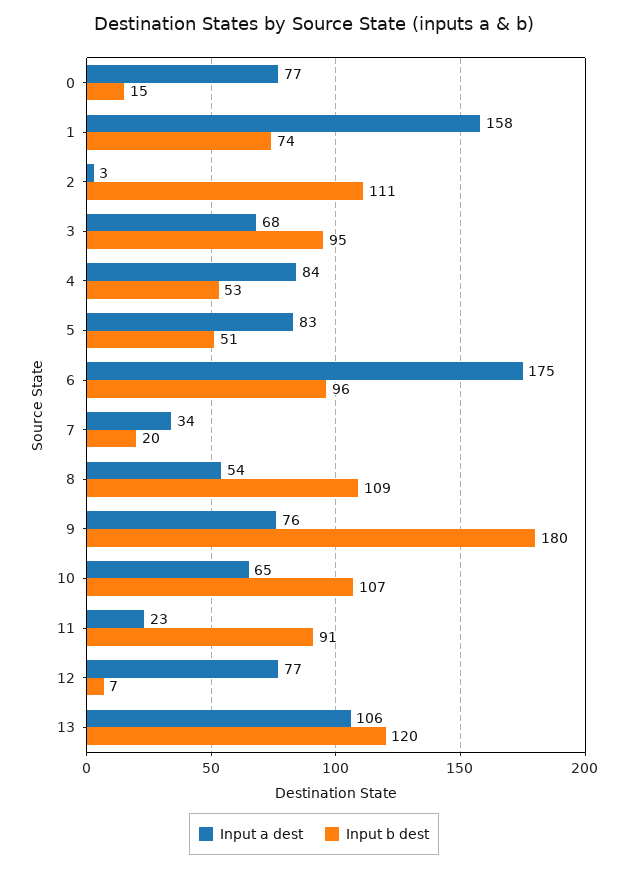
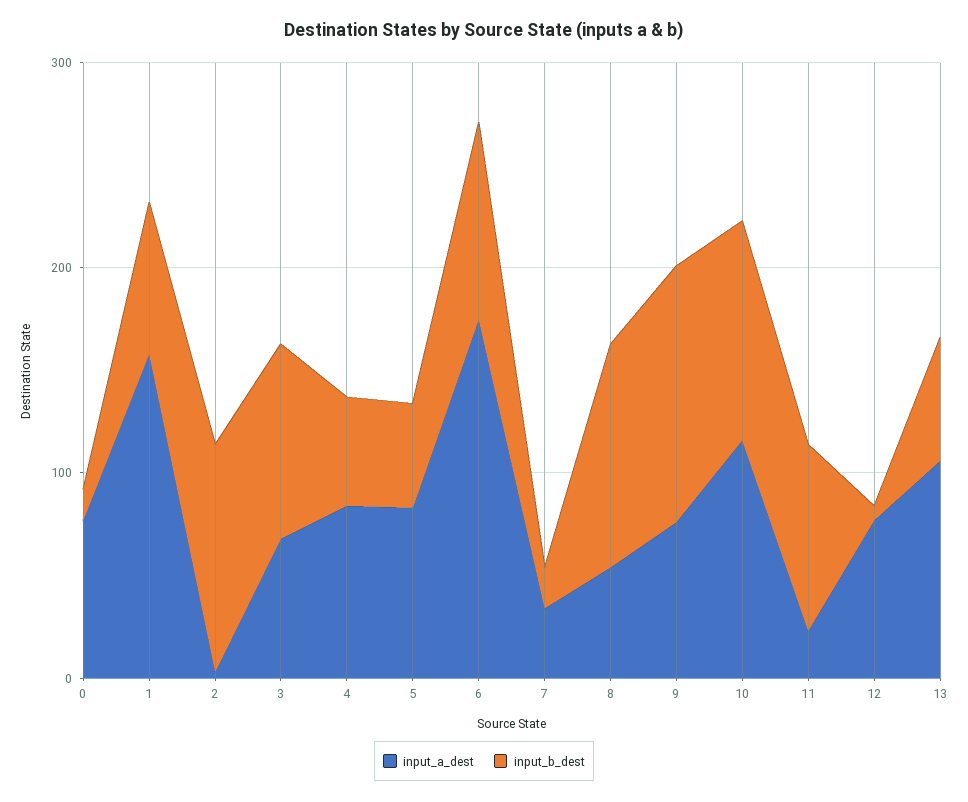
  {
    "Input a dest": {
      "0": 77,
      "1": 158,
      "2": 3,
      "3": 68,
      "4": 84,
      "5": 83,
      "6": 175,
      "7": 34,
      "8": 54,
      "9": 76,
-     "10": 65,
+     "10": 120,
      "11": 23,
      "12": 77,
      "13": 106
    },
    "Input b dest": {
      "0": 15,
      "1": 74,
      "2": 111,
      "3": 95,
      "4": 53,
      "5": 51,
      "6": 96,
      "7": 20,
      "8": 109,
-     "9": 180,
+     "9": 120,
      "10": 107,
      "11": 91,
      "12": 7,
-     "13": 120
+     "13": 60
    }
  }

